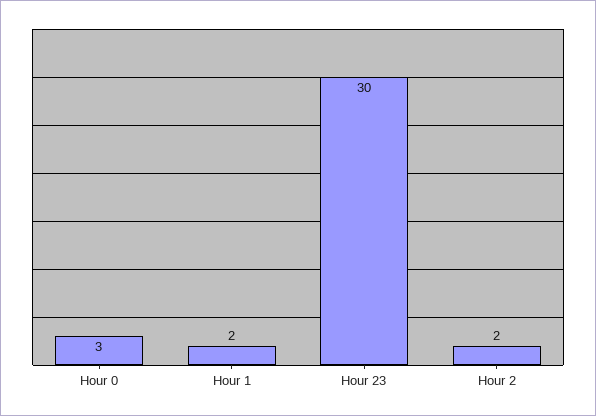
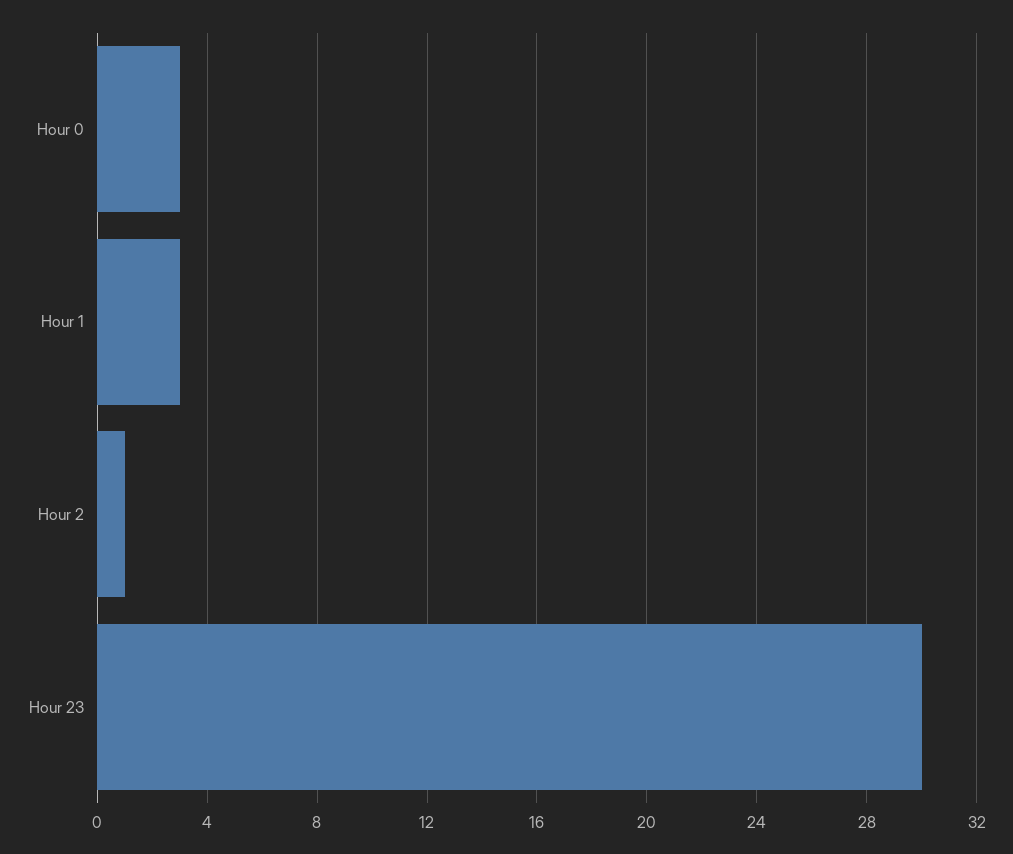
  {
    "Hour 0": 3,
-   "Hour 1": 2,
+   "Hour 1": 3,
    "Hour 23": 30,
-   "Hour 2": 2
+   "Hour 2": 1
  }

